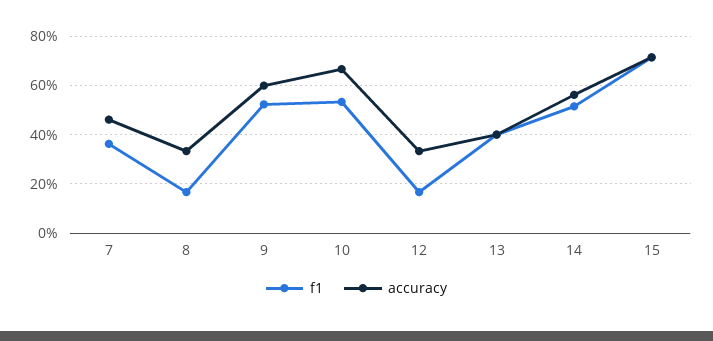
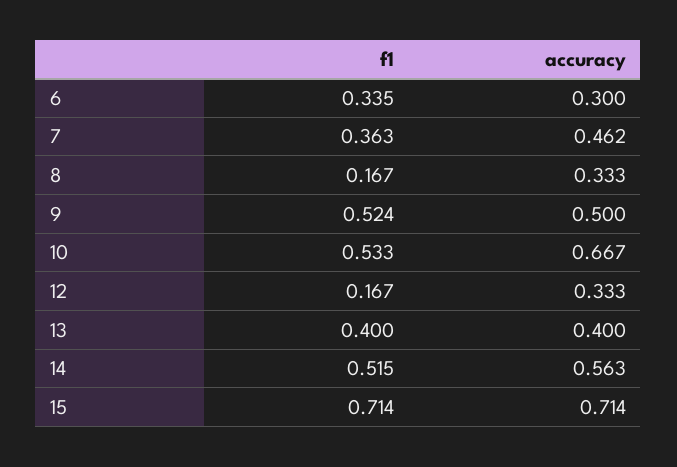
  {
    "f1": {
      "7": 0.363,
      "8": 0.167,
      "9": 0.524,
      "10": 0.533,
      "12": 0.167,
      "13": 0.4,
      "14": 0.515,
-     "15": 0.714
+     "15": 0.714,
+     "6": 0.335
    },
    "accuracy": {
      "7": 0.462,
      "8": 0.333,
-     "9": 0.6,
+     "9": 0.5,
      "10": 0.667,
      "12": 0.333,
      "13": 0.4,
      "14": 0.563,
-     "15": 0.714
+     "15": 0.714,
+     "6": 0.3
    }
  }

